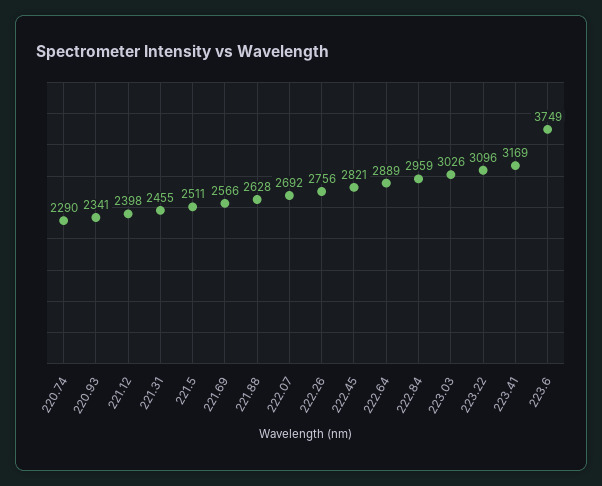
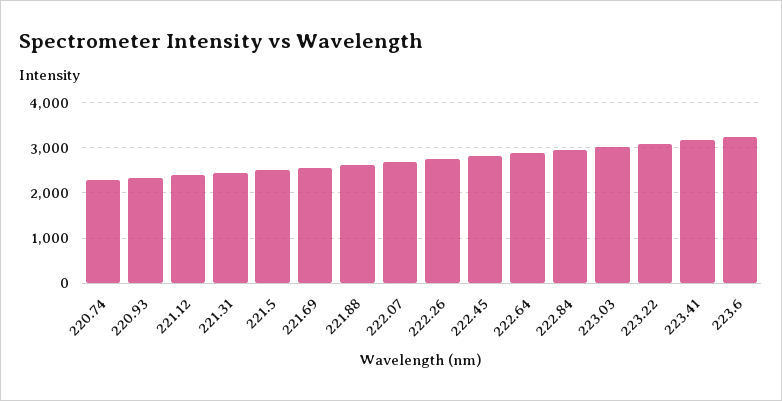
  {
    "220.74": 2290,
    "220.93": 2341,
    "221.12": 2398,
    "221.31": 2455,
    "221.5": 2511,
    "221.69": 2566,
    "221.88": 2628,
    "222.07": 2692,
    "222.26": 2756,
    "222.45": 2821,
    "222.64": 2889,
    "222.84": 2959,
    "223.03": 3026,
    "223.22": 3096,
    "223.41": 3169,
-   "223.6": 3749
+   "223.6": 3200
  }

